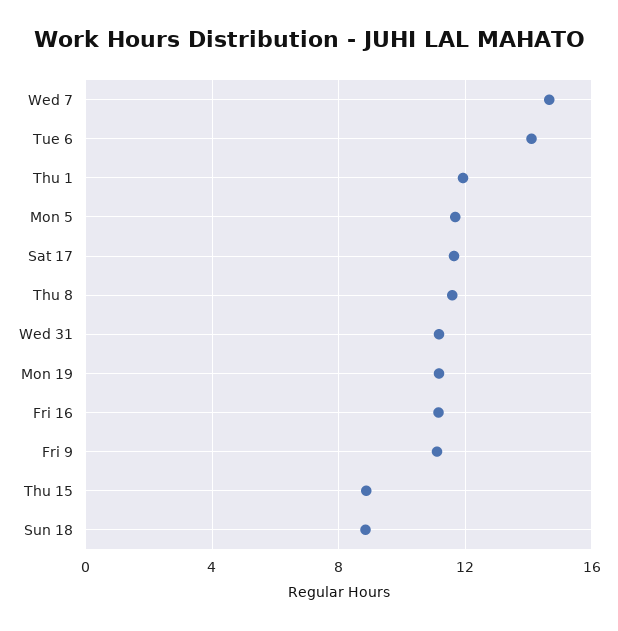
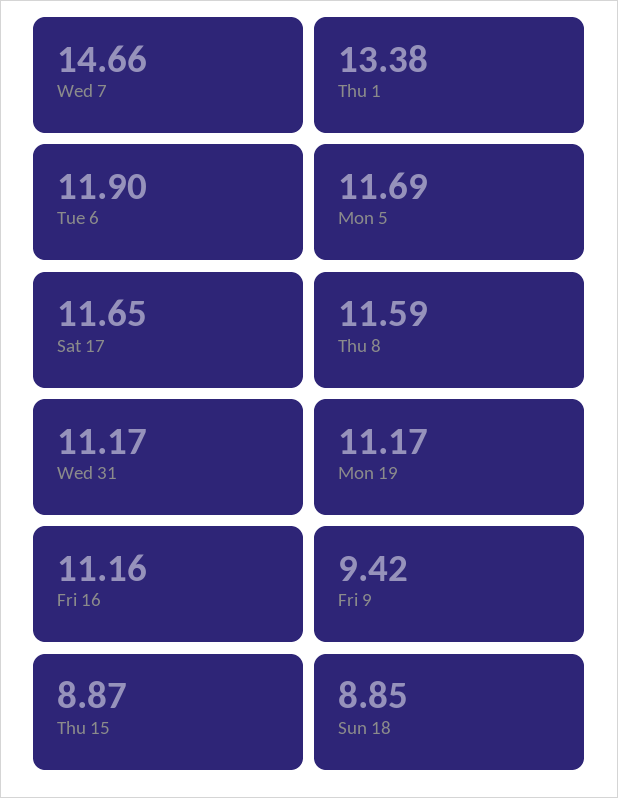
  {
    "Wed 7": 14.66,
-   "Tue 6": 14,
+   "Tue 6": 11.9,
-   "Thu 1": 12,
+   "Thu 1": 13.38,
    "Mon 5": 11.69,
    "Sat 17": 11.65,
    "Thu 8": 11.59,
    "Wed 31": 11.17,
    "Mon 19": 11.17,
    "Fri 16": 11.16,
-   "Fri 9": 11,
+   "Fri 9": 9.42,
    "Thu 15": 8.87,
    "Sun 18": 8.85
  }

